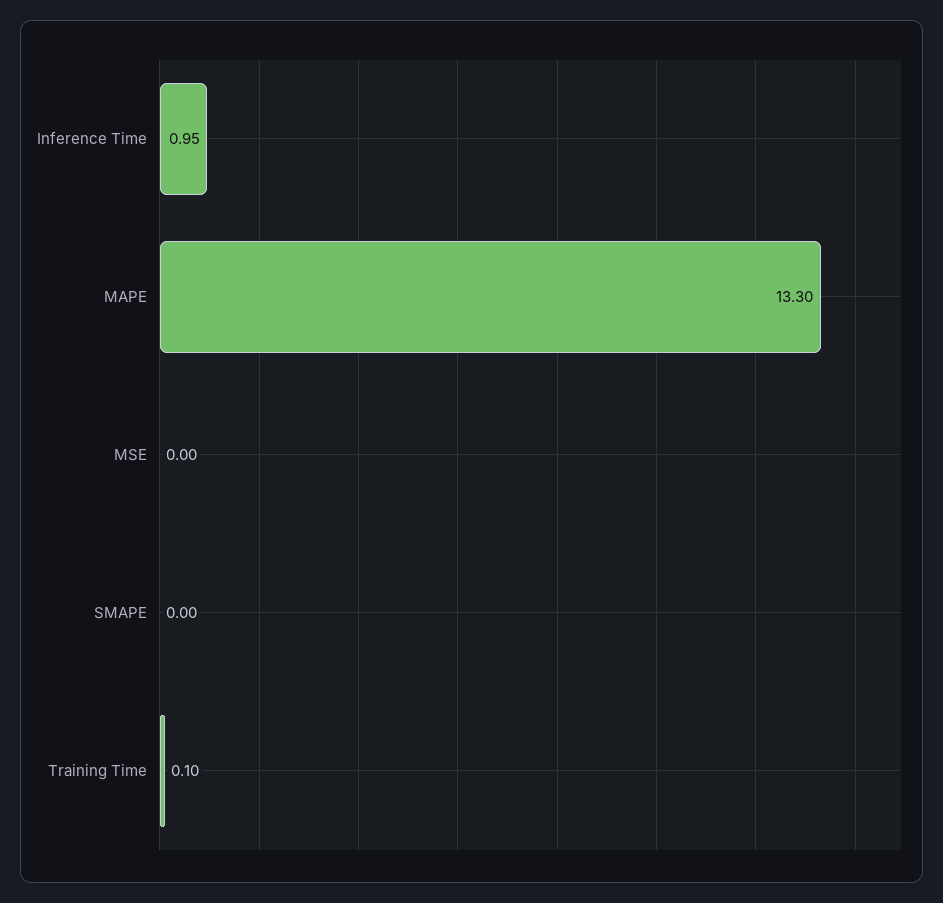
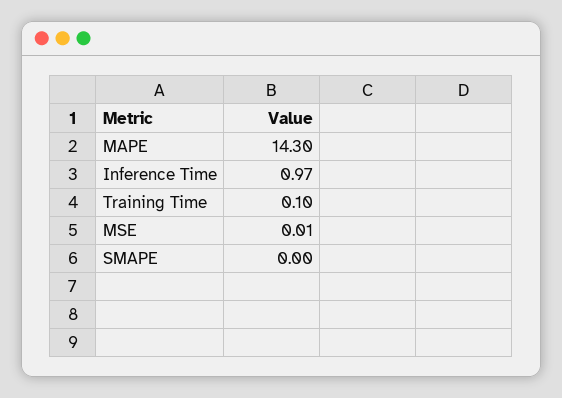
  {
-   "Inference Time": 0.95,
+   "Inference Time": 0.97,
-   "MAPE": 13.3,
+   "MAPE": 14.3,
-   "MSE": 0,
+   "MSE": 0.01,
    "SMAPE": 0,
    "Training Time": 0.1
  }

